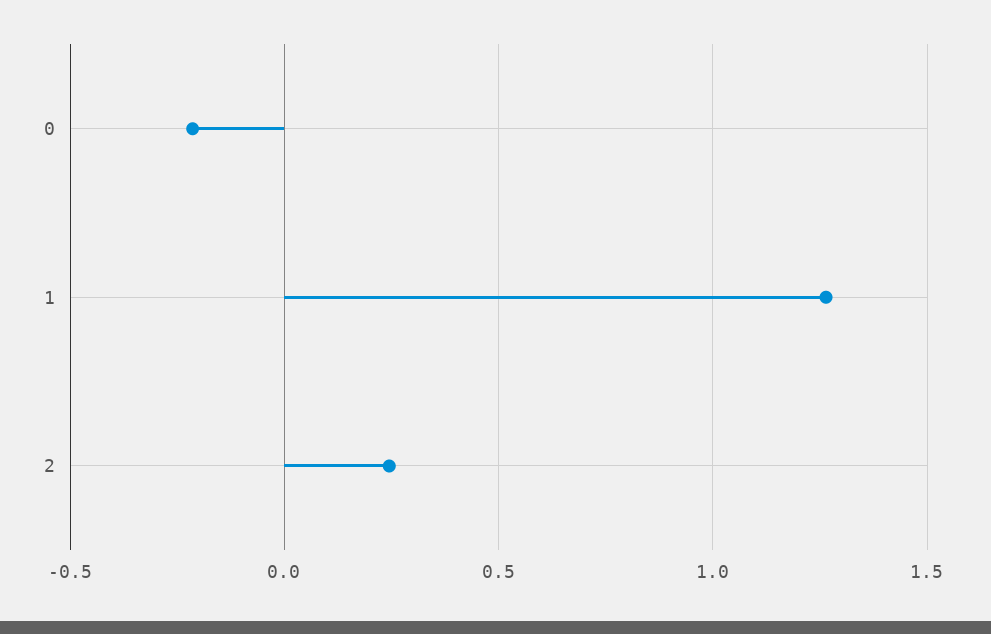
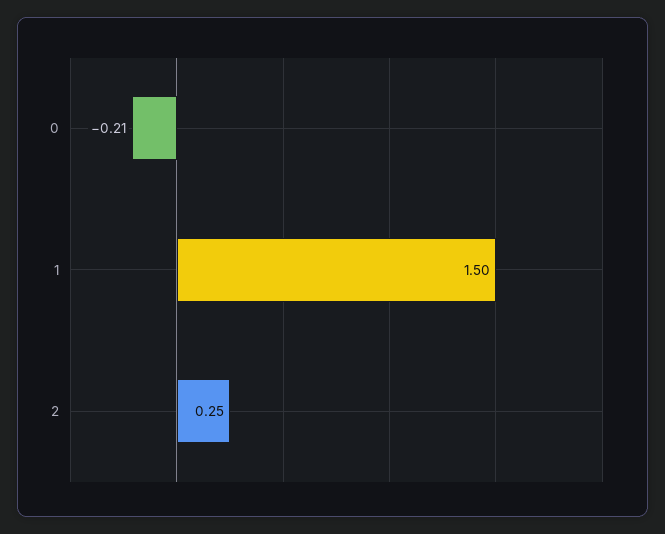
  {
    "0": -0.21,
-   "1": 1.25,
+   "1": 1.5,
    "2": 0.25
  }

